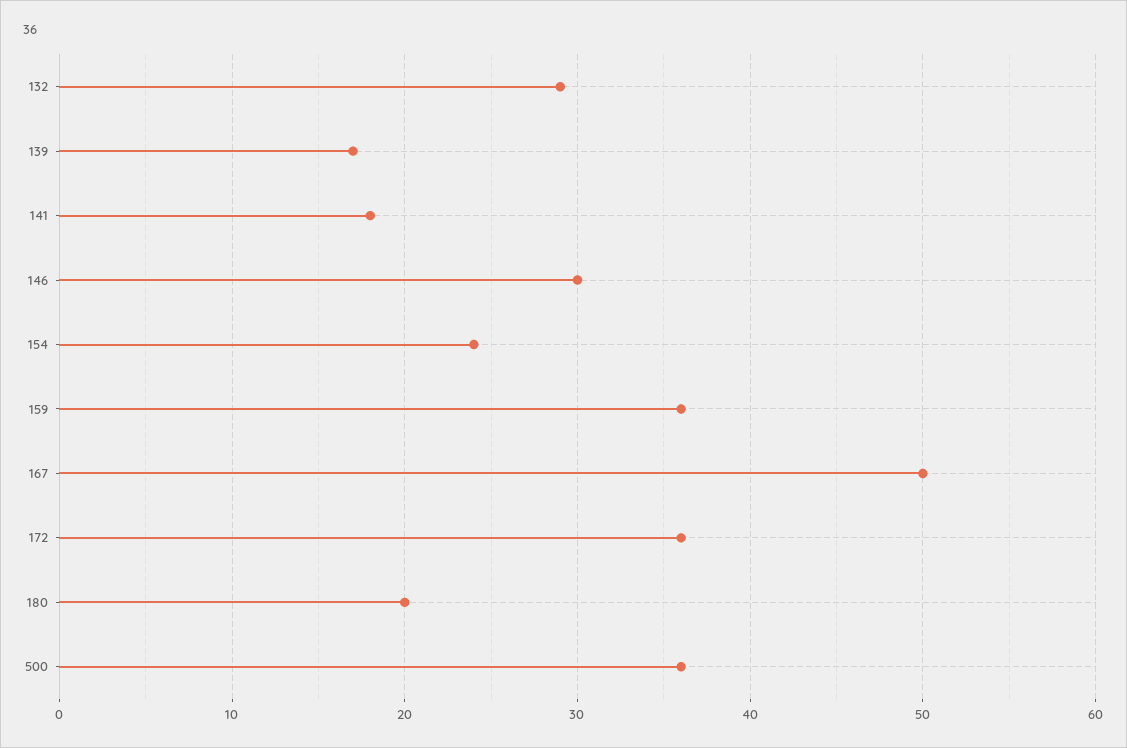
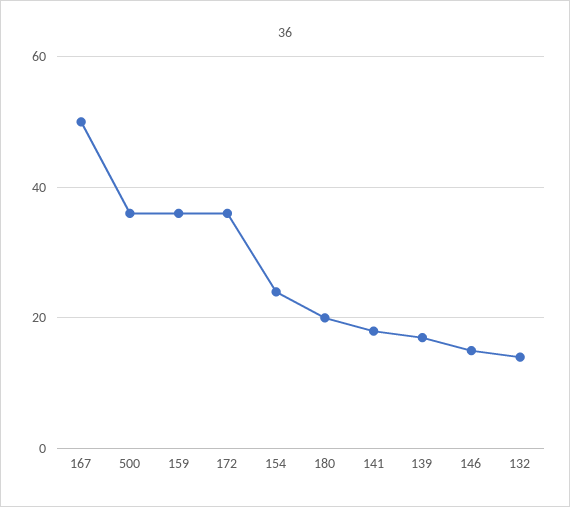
  {
-   "132": 29,
+   "132": 15,
    "139": 17,
    "141": 18,
-   "146": 30,
+   "146": 15,
    "154": 24,
    "159": 36,
    "167": 50,
    "172": 36,
    "180": 20,
    "500": 36
  }

